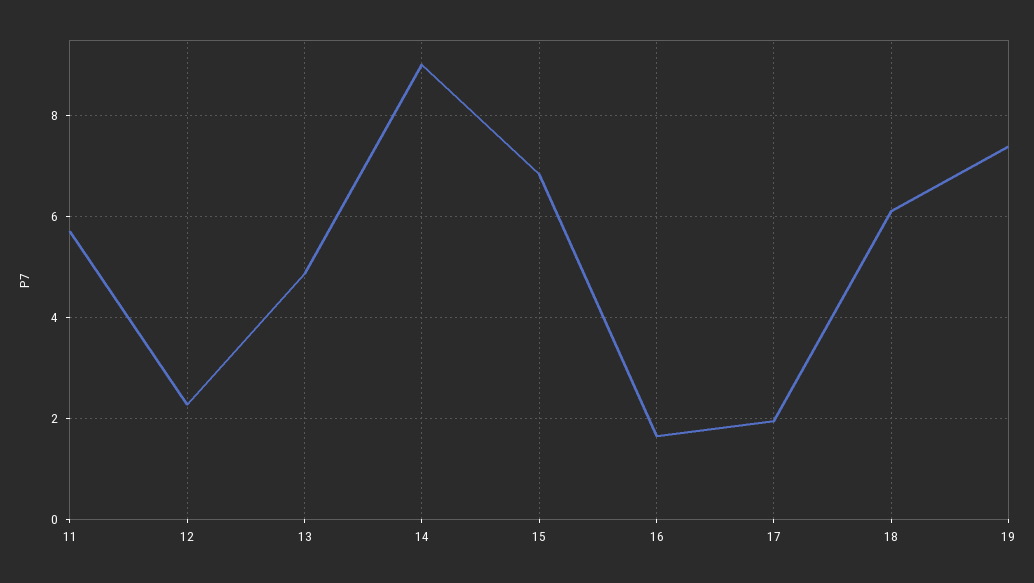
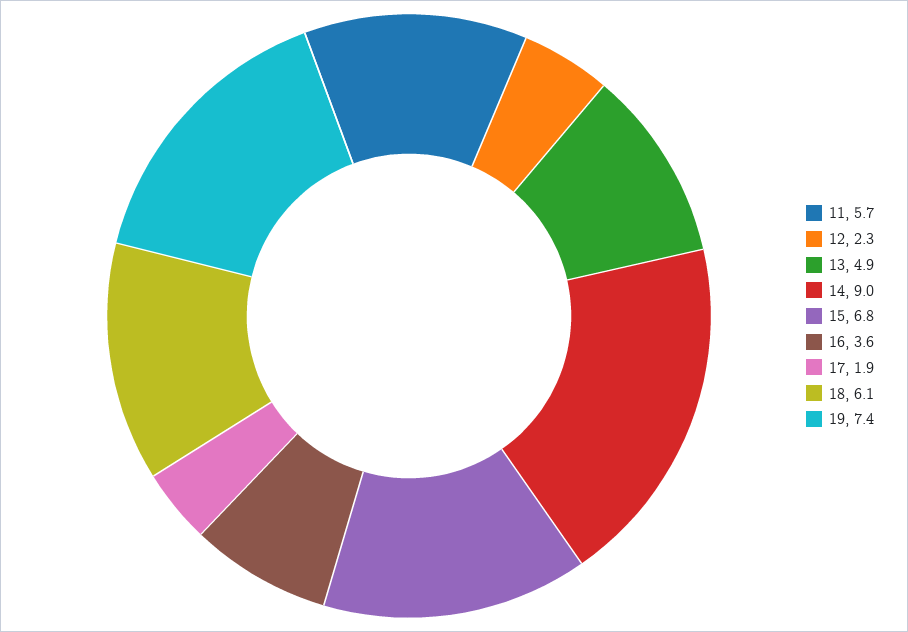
  {
    "11": 5.7,
    "12": 2.3,
    "13": 4.9,
    "14": 9,
    "15": 6.8,
-   "16": 1.6,
+   "16": 3.6,
    "17": 1.9,
    "18": 6.1,
    "19": 7.4
  }

